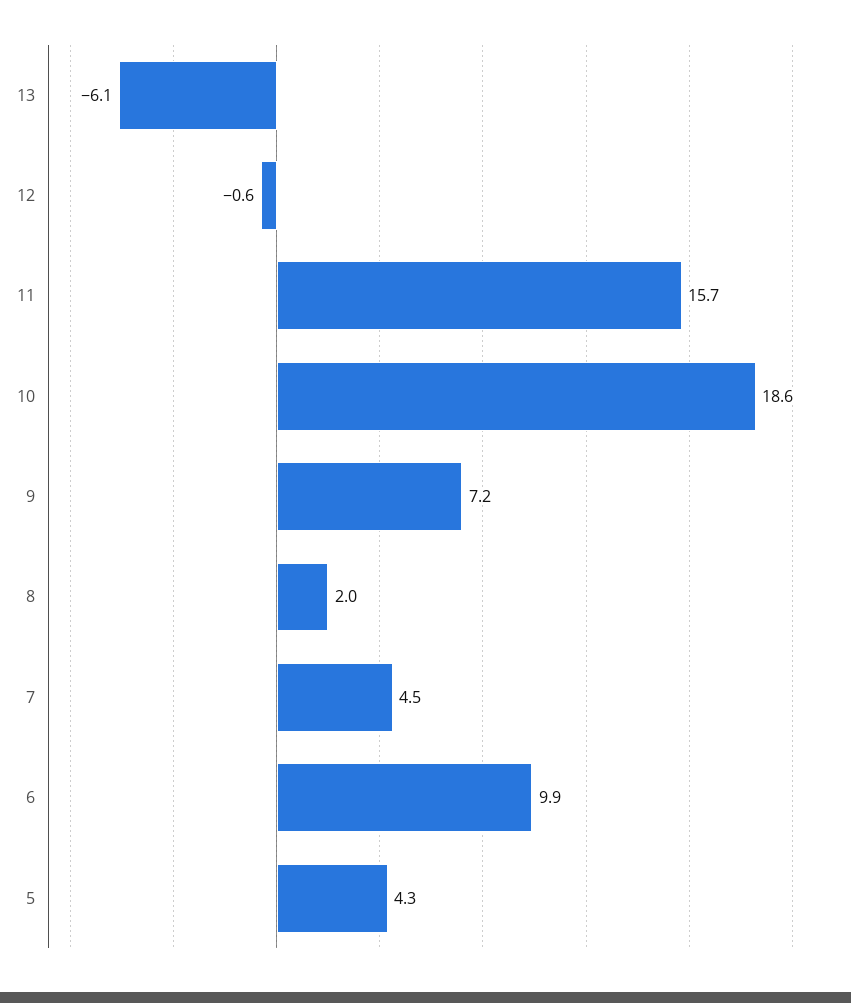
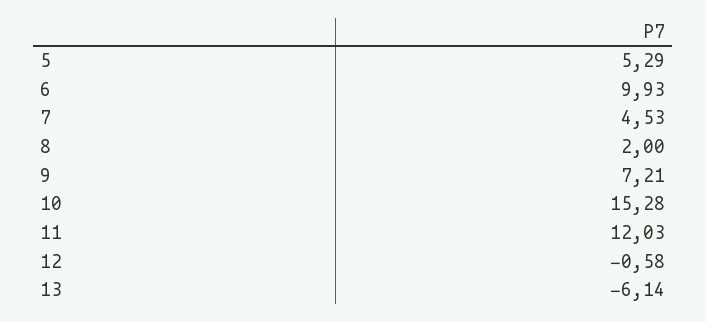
  {
    "13": -6.14,
    "12": -0.58,
-   "11": 15.7,
+   "11": 12.03,
-   "10": 18.6,
+   "10": 15.28,
    "9": 7.21,
    "8": 2,
    "7": 4.53,
    "6": 9.93,
-   "5": 4.3
+   "5": 5.29
  }

